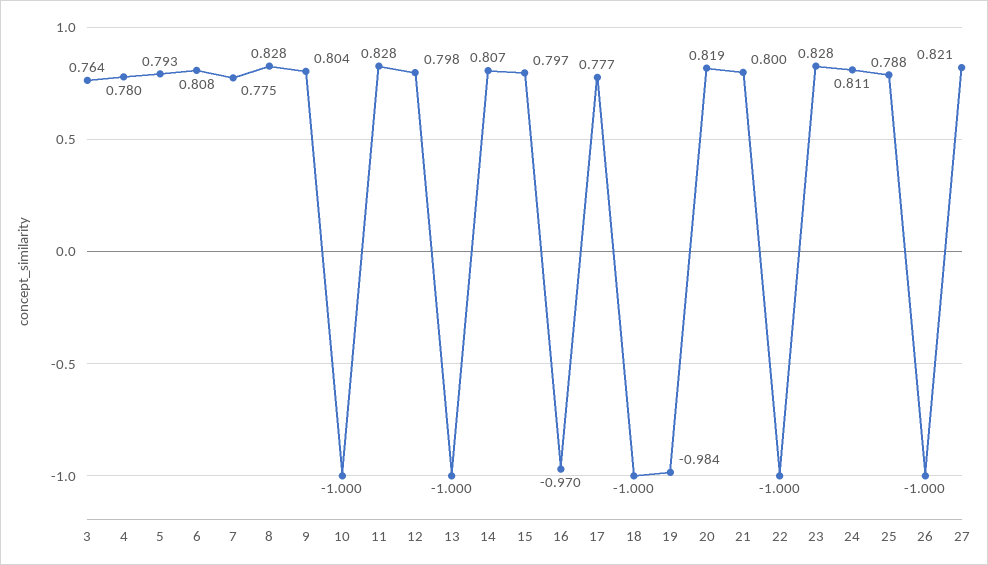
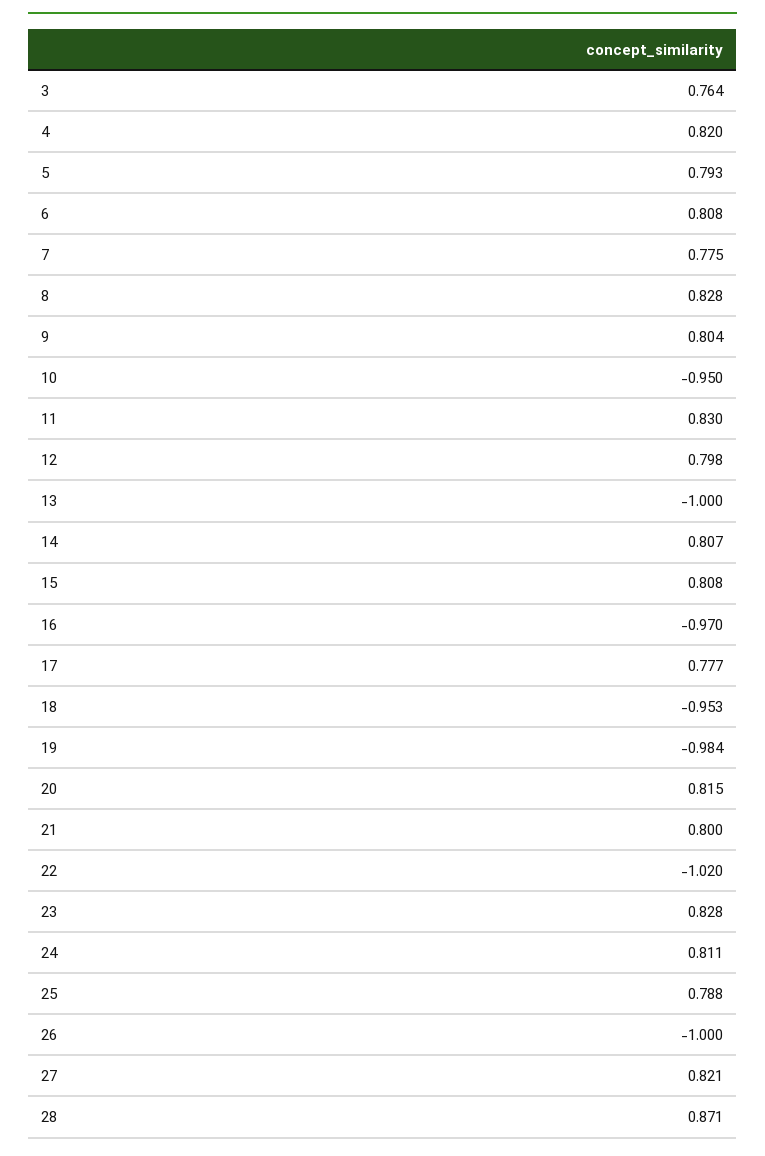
  {
    "3": 0.764,
-   "4": 0.78,
+   "4": 0.82,
    "5": 0.793,
    "6": 0.808,
    "7": 0.775,
    "8": 0.828,
    "9": 0.804,
-   "10": -1,
+   "10": -0.95,
-   "11": 0.828,
+   "11": 0.83,
    "12": 0.798,
    "13": -1,
    "14": 0.807,
-   "15": 0.797,
+   "15": 0.808,
    "16": -0.97,
    "17": 0.777,
-   "18": -1,
+   "18": -0.953,
    "19": -0.984,
-   "20": 0.819,
+   "20": 0.815,
    "21": 0.8,
-   "22": -1,
+   "22": -1.02,
    "23": 0.828,
    "24": 0.811,
    "25": 0.788,
    "26": -1,
-   "27": 0.821
+   "27": 0.821,
+   "28": 0.871
  }

